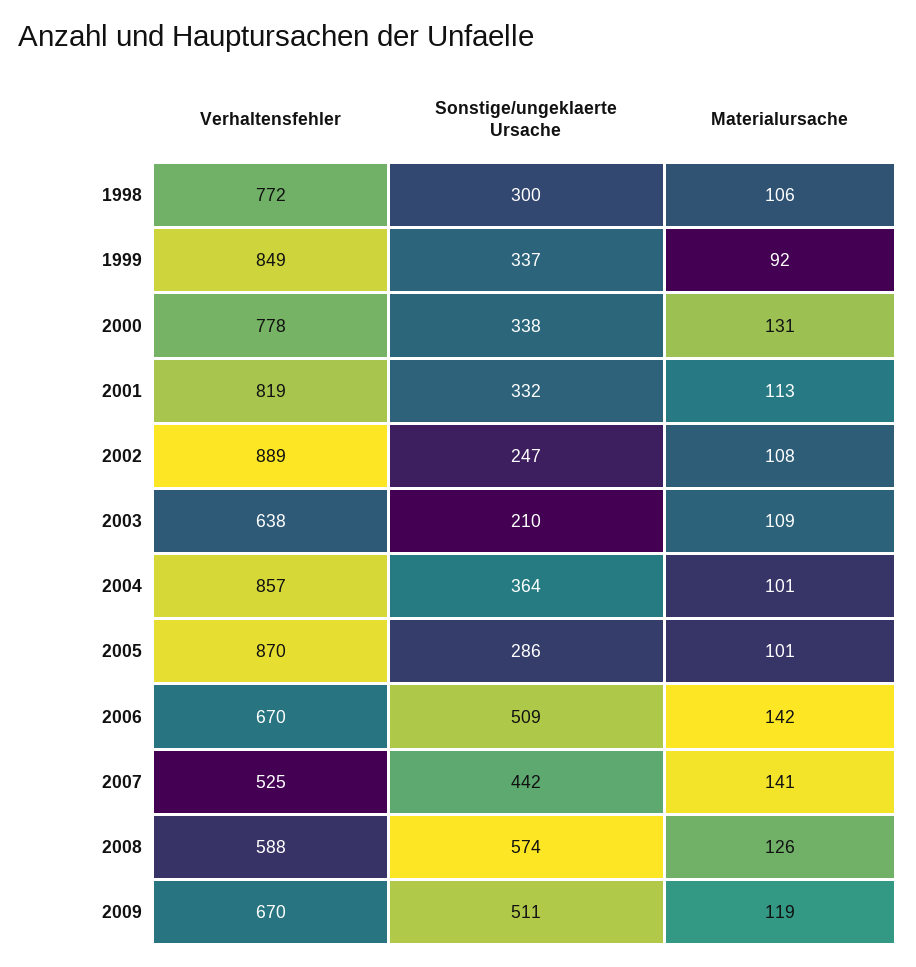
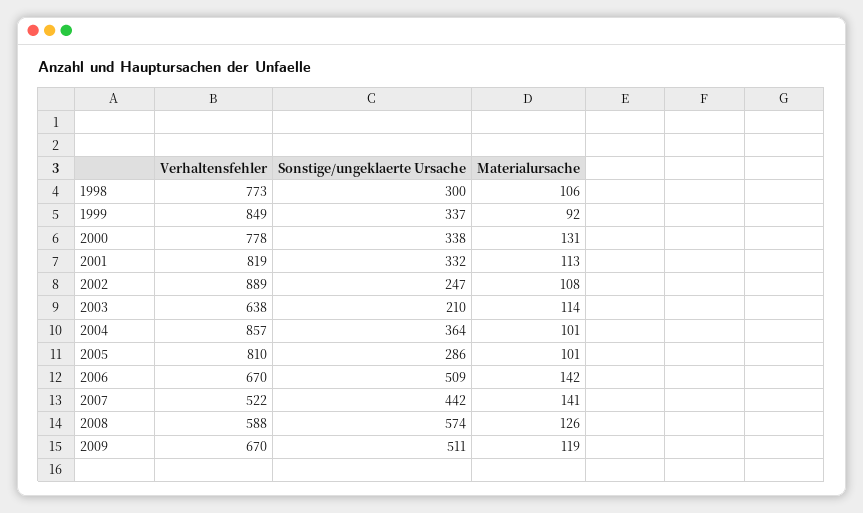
  {
    "Verhaltensfehler": {
-     "1998": 772,
+     "1998": 773,
      "1999": 849,
      "2000": 778,
      "2001": 819,
      "2002": 889,
      "2003": 638,
      "2004": 857,
-     "2005": 870,
+     "2005": 810,
      "2006": 670,
-     "2007": 525,
+     "2007": 522,
      "2008": 588,
      "2009": 670
    },
    "Sonstige/ungeklaerte Ursache": {
      "1998": 300,
      "1999": 337,
      "2000": 338,
      "2001": 332,
      "2002": 247,
      "2003": 210,
      "2004": 364,
      "2005": 286,
      "2006": 509,
      "2007": 442,
      "2008": 574,
      "2009": 511
    },
    "Materialursache": {
      "1998": 106,
      "1999": 92,
      "2000": 131,
      "2001": 113,
      "2002": 108,
-     "2003": 109,
+     "2003": 114,
      "2004": 101,
      "2005": 101,
      "2006": 142,
      "2007": 141,
      "2008": 126,
      "2009": 119
    }
  }

